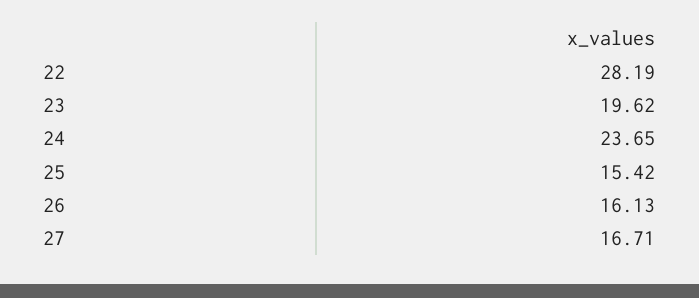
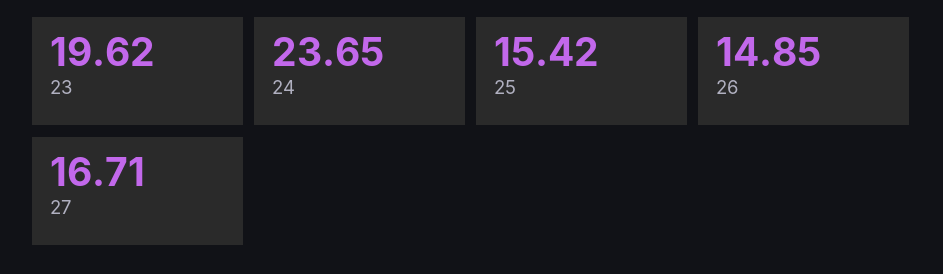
  {
-   "22": 28.19,
    "23": 19.62,
    "24": 23.65,
    "25": 15.42,
-   "26": 16.13,
+   "26": 14.85,
    "27": 16.71
  }

